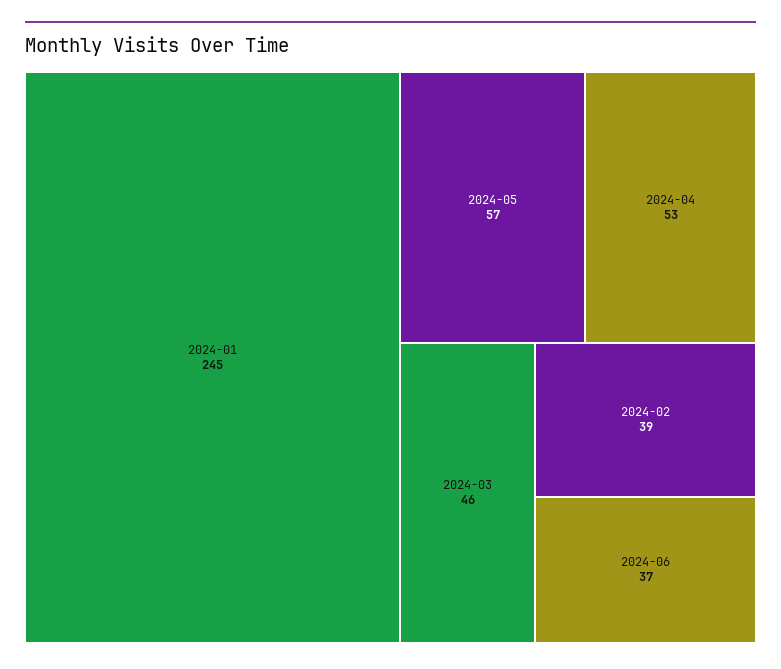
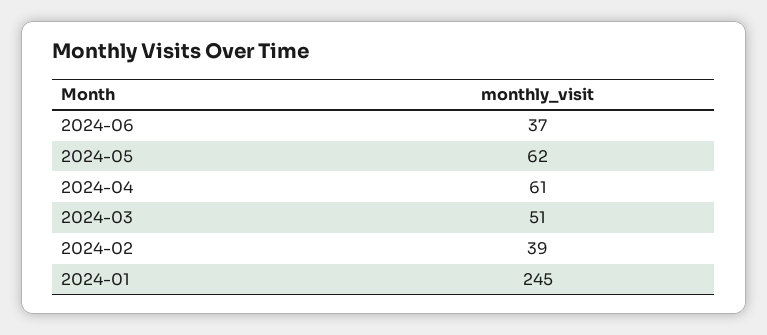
  {
    "2024-01": 245,
-   "2024-05": 57,
+   "2024-05": 62,
-   "2024-04": 53,
+   "2024-04": 61,
-   "2024-03": 46,
+   "2024-03": 51,
    "2024-02": 39,
    "2024-06": 37
  }

